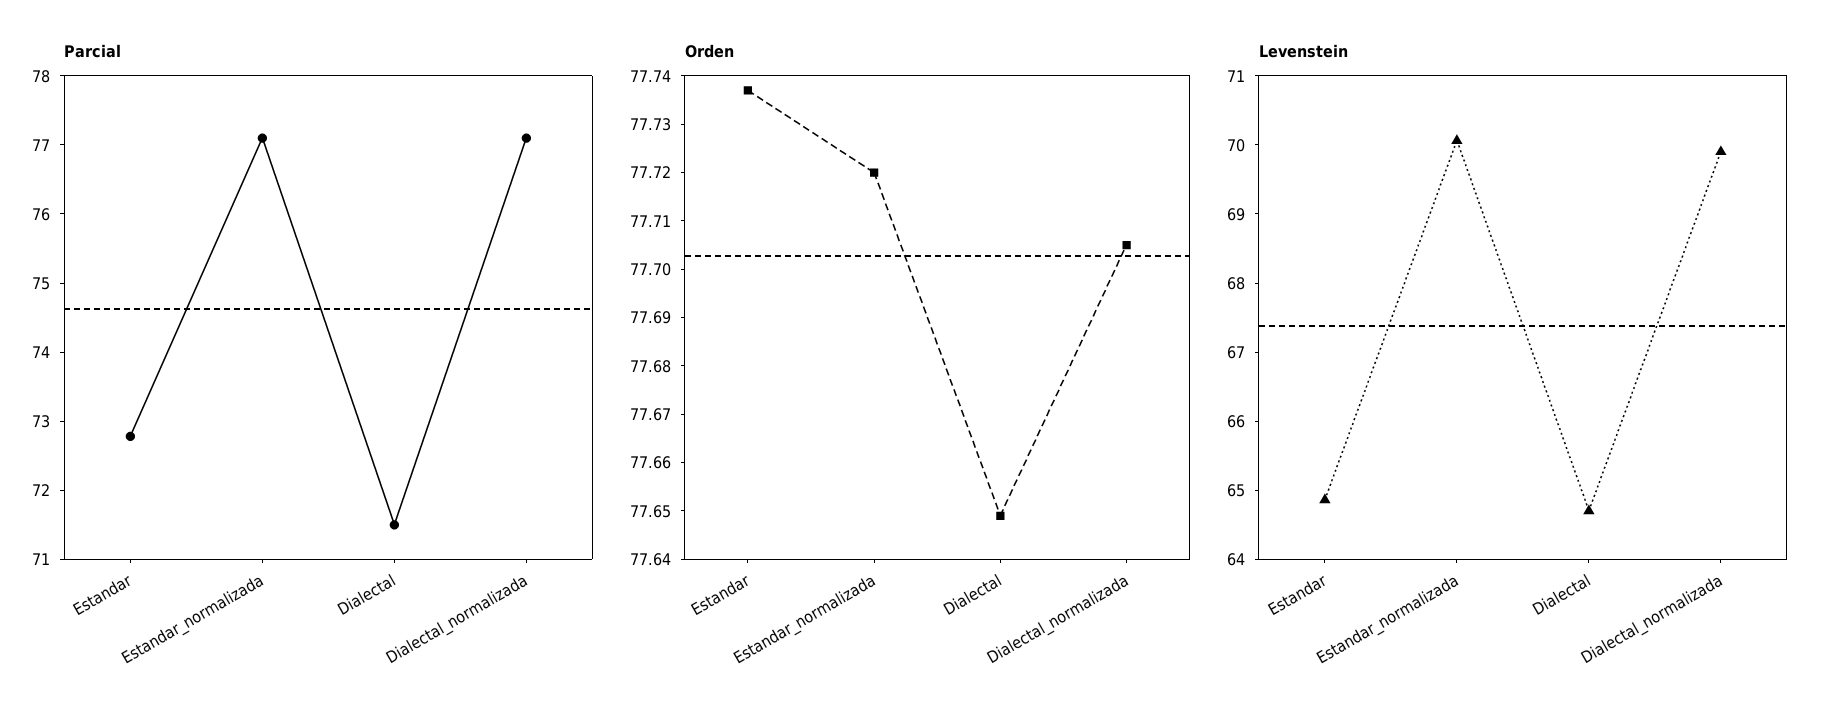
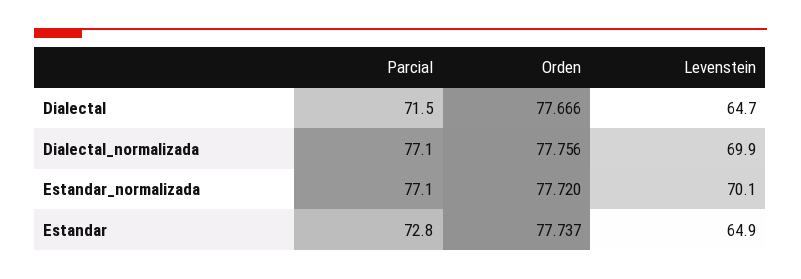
  {
    "Parcial": {
      "Estandar": 72.8,
      "Estandar_normalizada": 77.1,
      "Dialectal": 71.5,
      "Dialectal_normalizada": 77.1
    },
    "Orden": {
      "Estandar": 77.737,
      "Estandar_normalizada": 77.72,
-     "Dialectal": 77.65,
+     "Dialectal": 77.666,
-     "Dialectal_normalizada": 77.705
+     "Dialectal_normalizada": 77.756
    },
    "Levenstein": {
      "Estandar": 64.9,
      "Estandar_normalizada": 70.1,
      "Dialectal": 64.7,
      "Dialectal_normalizada": 69.9
    }
  }

